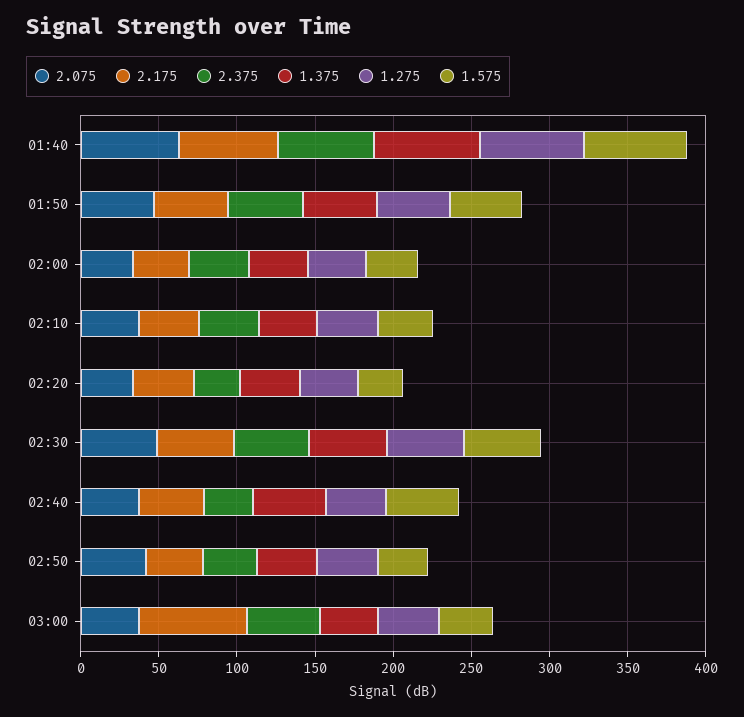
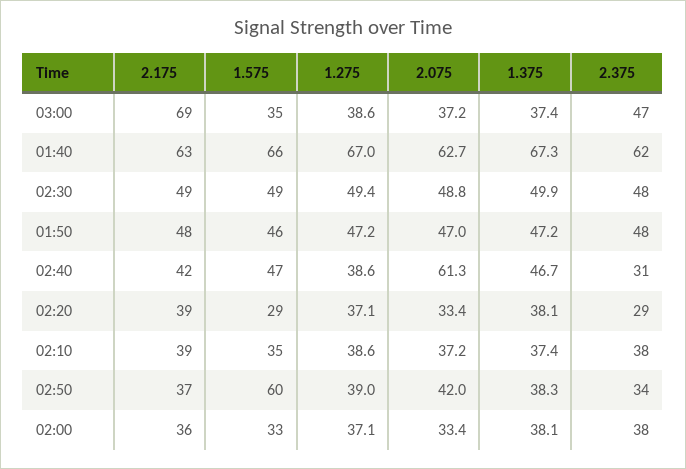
  {
    "2.075": {
      "01:40": 62.7,
      "01:50": 47,
      "02:00": 33.4,
      "02:10": 37.2,
      "02:20": 33.4,
      "02:30": 48.8,
-     "02:40": 40,
+     "02:40": 61.3,
      "02:50": 42,
      "03:00": 37.2
    },
    "2.175": {
      "01:40": 63,
      "01:50": 48,
      "02:00": 36,
      "02:10": 39,
      "02:20": 39,
      "02:30": 49,
      "02:40": 42,
      "02:50": 37,
      "03:00": 69
    },
    "2.375": {
      "01:40": 62,
      "01:50": 48,
      "02:00": 38,
      "02:10": 38,
      "02:20": 29,
      "02:30": 48,
      "02:40": 31,
      "02:50": 34,
      "03:00": 47
    },
    "1.375": {
      "01:40": 67.3,
      "01:50": 47.2,
      "02:00": 38.1,
      "02:10": 37.4,
      "02:20": 38.1,
      "02:30": 49.9,
      "02:40": 46.7,
      "02:50": 38.3,
      "03:00": 37.4
    },
    "1.275": {
      "01:40": 67,
      "01:50": 47.2,
      "02:00": 37.1,
      "02:10": 38.6,
      "02:20": 37.1,
      "02:30": 49.4,
      "02:40": 38.6,
      "02:50": 39,
      "03:00": 38.6
    },
    "1.575": {
      "01:40": 66,
      "01:50": 46,
      "02:00": 33,
      "02:10": 35,
      "02:20": 29,
      "02:30": 49,
      "02:40": 47,
-     "02:50": 30,
+     "02:50": 60,
      "03:00": 35
    }
  }

